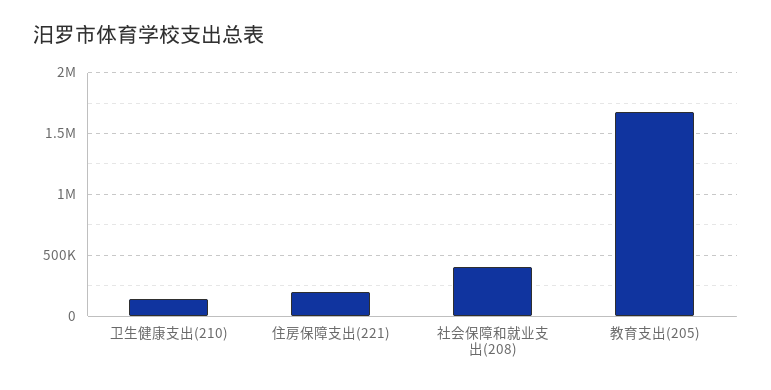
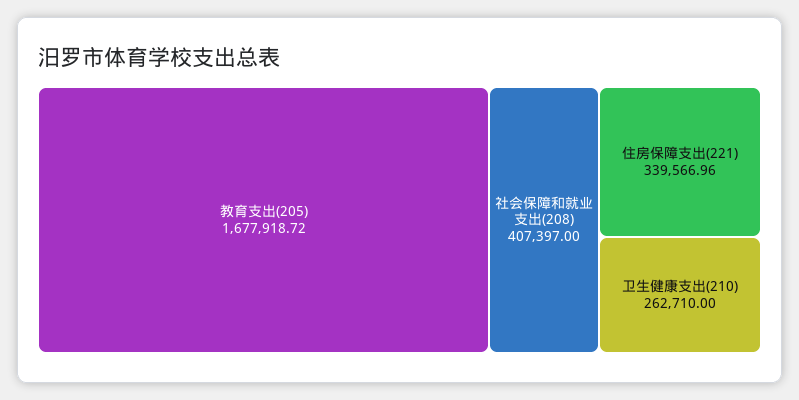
  {
-   "卫生健康支出(210)": 150000,
+   "卫生健康支出(210)": 262710,
-   "住房保障支出(221)": 200000,
+   "住房保障支出(221)": 339566.96,
    "社会保障和就业支出(208)": 407397,
    "教育支出(205)": 1677918.72
  }

